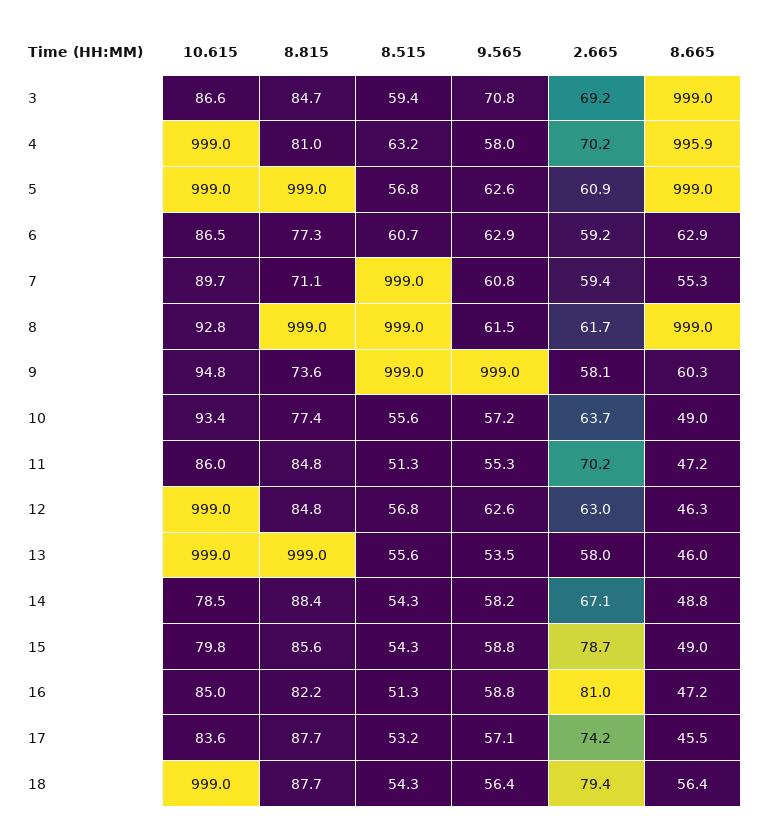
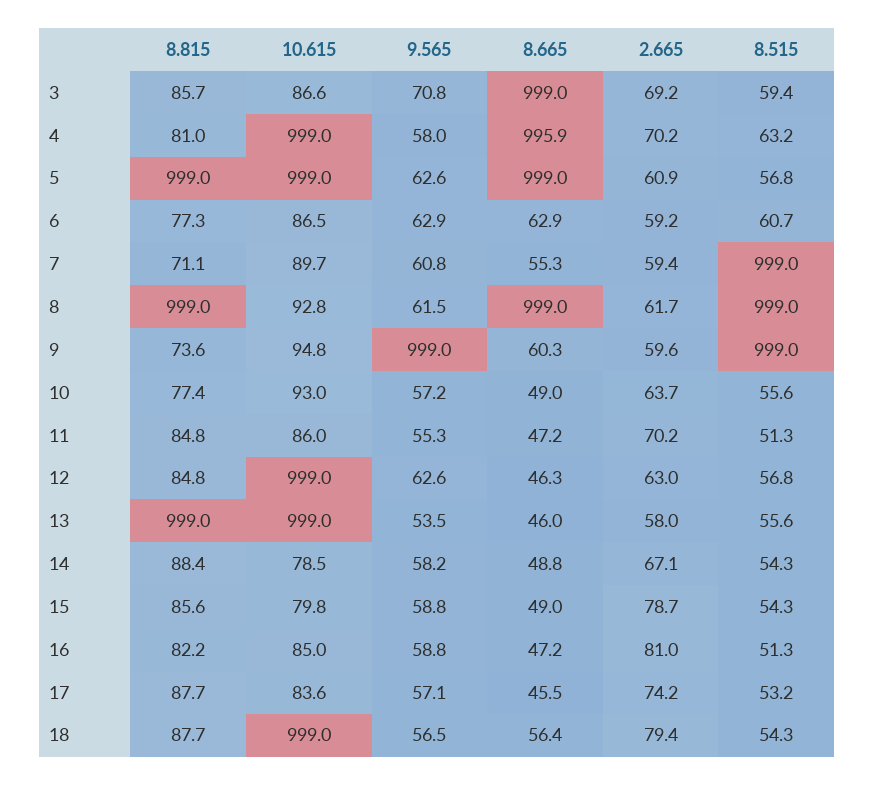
  {
    "10.615": {
      "3": 86.6,
      "4": 999,
      "5": 999,
      "6": 86.5,
      "7": 89.7,
      "8": 92.8,
      "9": 94.8,
-     "10": 93.4,
+     "10": 93,
      "11": 86,
      "12": 999,
      "13": 999,
      "14": 78.5,
      "15": 79.8,
      "16": 85,
      "17": 83.6,
      "18": 999
    },
    "8.815": {
-     "3": 84.7,
+     "3": 85.7,
      "4": 81,
      "5": 999,
      "6": 77.3,
      "7": 71.1,
      "8": 999,
      "9": 73.6,
      "10": 77.4,
      "11": 84.8,
      "12": 84.8,
      "13": 999,
      "14": 88.4,
      "15": 85.6,
      "16": 82.2,
      "17": 87.7,
      "18": 87.7
    },
    "8.515": {
      "3": 59.4,
      "4": 63.2,
      "5": 56.8,
      "6": 60.7,
      "7": 999,
      "8": 999,
      "9": 999,
      "10": 55.6,
      "11": 51.3,
      "12": 56.8,
      "13": 55.6,
      "14": 54.3,
      "15": 54.3,
      "16": 51.3,
      "17": 53.2,
      "18": 54.3
    },
    "9.565": {
      "3": 70.8,
      "4": 58,
      "5": 62.6,
      "6": 62.9,
      "7": 60.8,
      "8": 61.5,
      "9": 999,
      "10": 57.2,
      "11": 55.3,
      "12": 62.6,
      "13": 53.5,
      "14": 58.2,
      "15": 58.8,
      "16": 58.8,
      "17": 57.1,
-     "18": 56.4
+     "18": 56.5
    },
    "2.665": {
      "3": 69.2,
      "4": 70.2,
      "5": 60.9,
      "6": 59.2,
      "7": 59.4,
      "8": 61.7,
-     "9": 58.1,
+     "9": 59.6,
      "10": 63.7,
      "11": 70.2,
      "12": 63,
      "13": 58,
      "14": 67.1,
      "15": 78.7,
      "16": 81,
      "17": 74.2,
      "18": 79.4
    },
    "8.665": {
      "3": 999,
      "4": 995.9,
      "5": 999,
      "6": 62.9,
      "7": 55.3,
      "8": 999,
      "9": 60.3,
      "10": 49,
      "11": 47.2,
      "12": 46.3,
      "13": 46,
      "14": 48.8,
      "15": 49,
      "16": 47.2,
      "17": 45.5,
      "18": 56.4
    }
  }

